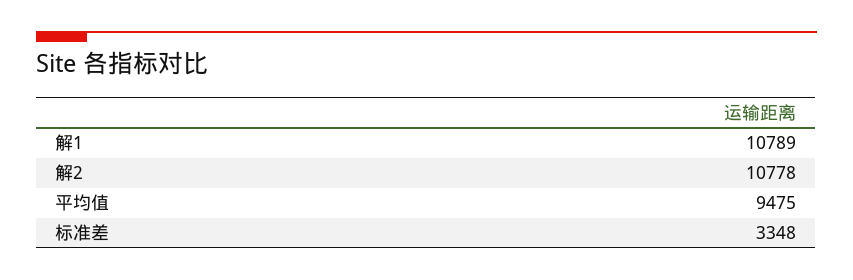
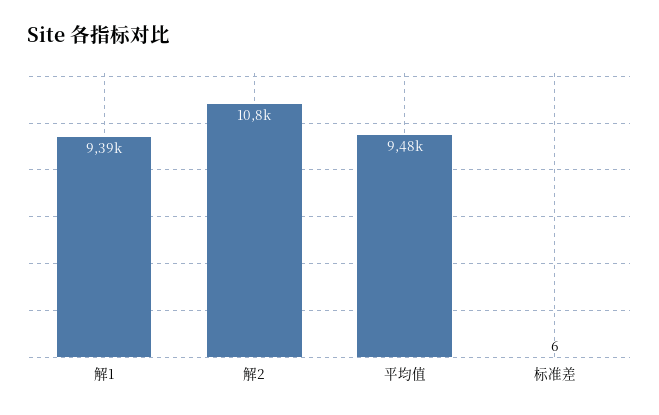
  {
-   "解1": 10789,
+   "解1": 9390,
    "解2": 10778,
    "平均值": 9475,
-   "标准差": 3348
+   "标准差": 6
  }

